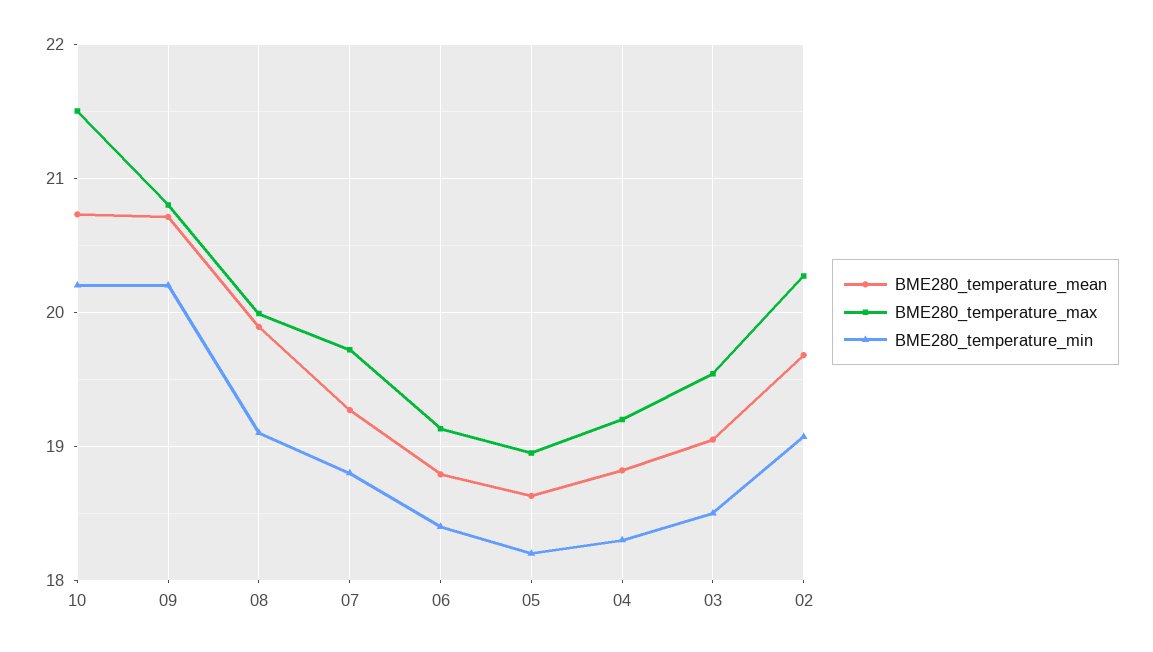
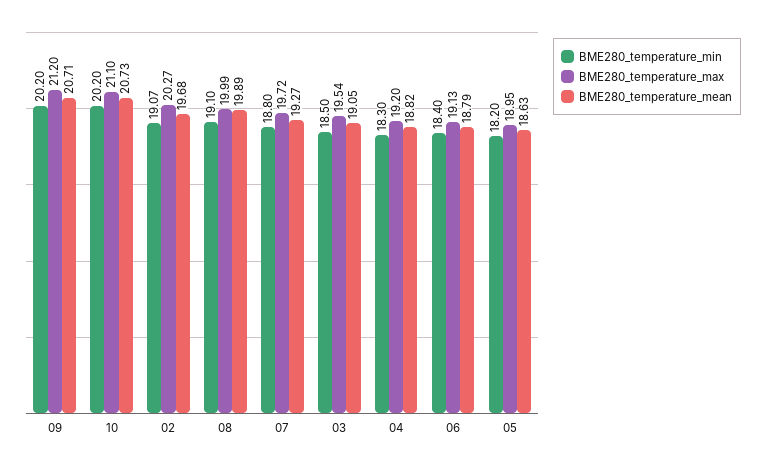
  {
    "BME280_temperature_mean": {
      "10": 20.73,
      "09": 20.71,
      "08": 19.89,
      "07": 19.27,
      "06": 18.79,
      "05": 18.63,
      "04": 18.82,
      "03": 19.05,
      "02": 19.68
    },
    "BME280_temperature_max": {
-     "10": 21.5,
+     "10": 21.1,
-     "09": 20.8,
+     "09": 21.2,
      "08": 19.99,
      "07": 19.72,
      "06": 19.13,
      "05": 18.95,
      "04": 19.2,
      "03": 19.54,
      "02": 20.27
    },
    "BME280_temperature_min": {
      "10": 20.2,
      "09": 20.2,
      "08": 19.1,
      "07": 18.8,
      "06": 18.4,
      "05": 18.2,
      "04": 18.3,
      "03": 18.5,
      "02": 19.07
    }
  }

